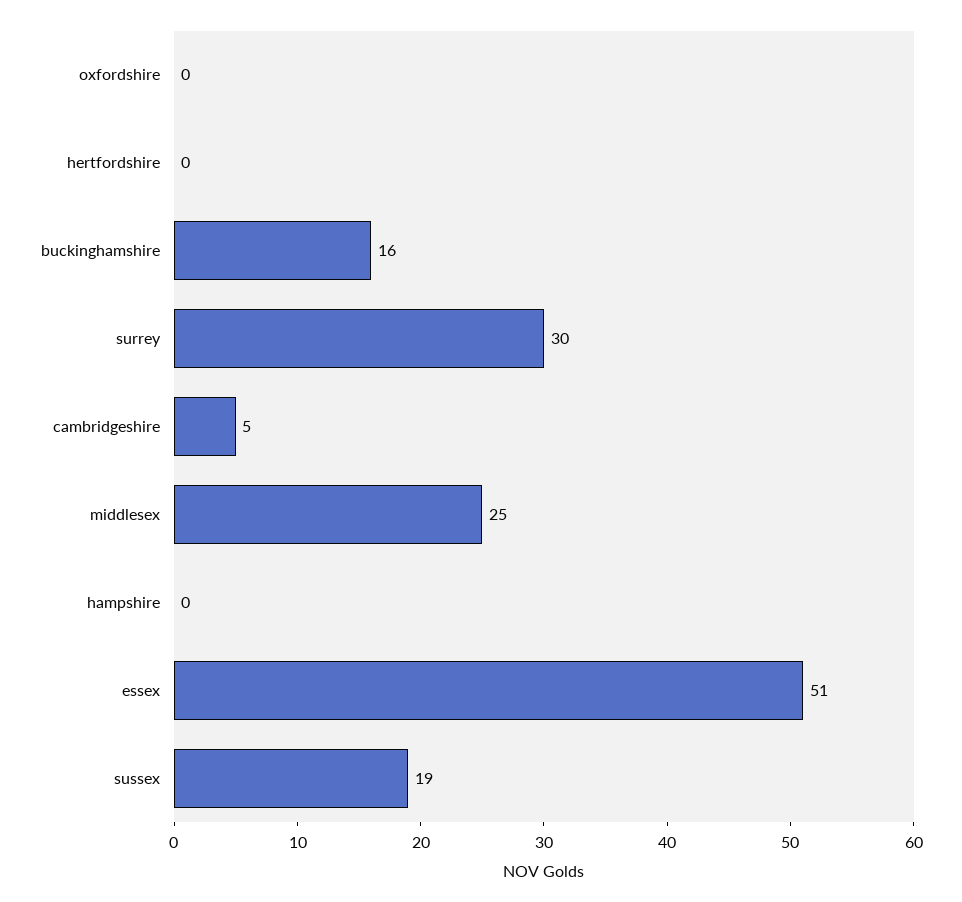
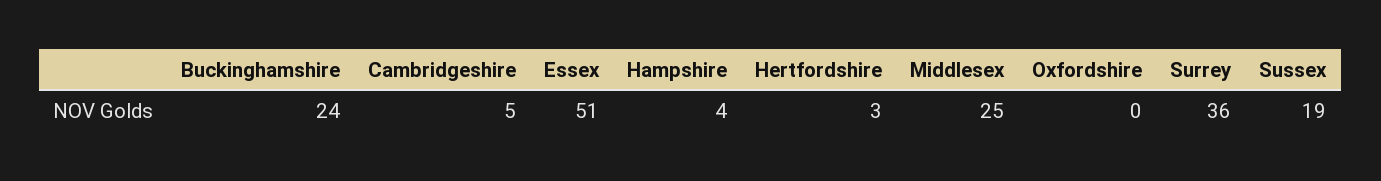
  {
    "oxfordshire": 0,
-   "hertfordshire": 0,
+   "hertfordshire": 3,
-   "buckinghamshire": 16,
+   "buckinghamshire": 24,
-   "surrey": 30,
+   "surrey": 36,
    "cambridgeshire": 5,
    "middlesex": 25,
-   "hampshire": 0,
+   "hampshire": 4,
    "essex": 51,
    "sussex": 19
  }

